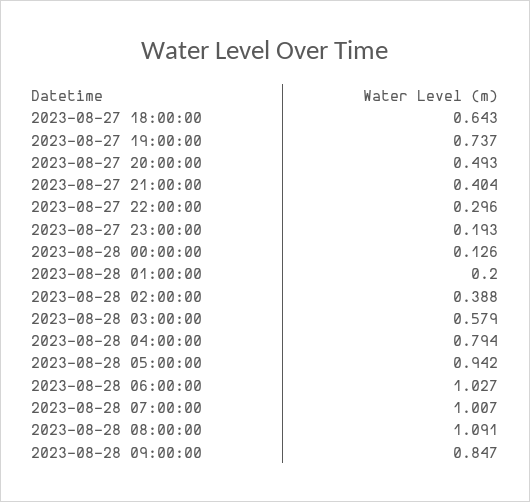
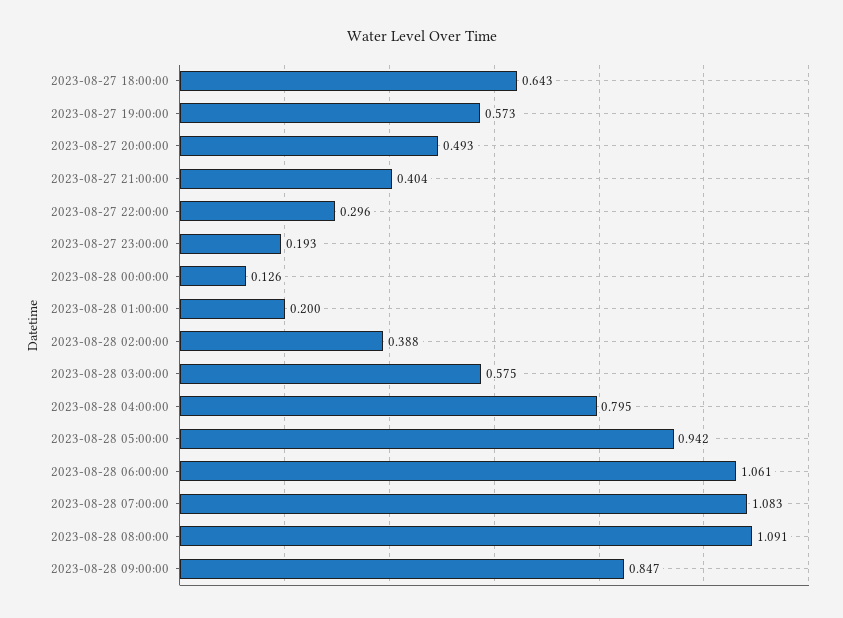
  {
    "2023-08-27 18:00:00": 0.643,
-   "2023-08-27 19:00:00": 0.737,
+   "2023-08-27 19:00:00": 0.573,
    "2023-08-27 20:00:00": 0.493,
    "2023-08-27 21:00:00": 0.404,
    "2023-08-27 22:00:00": 0.296,
    "2023-08-27 23:00:00": 0.193,
    "2023-08-28 00:00:00": 0.126,
    "2023-08-28 01:00:00": 0.2,
    "2023-08-28 02:00:00": 0.388,
-   "2023-08-28 03:00:00": 0.579,
+   "2023-08-28 03:00:00": 0.575,
-   "2023-08-28 04:00:00": 0.794,
+   "2023-08-28 04:00:00": 0.795,
    "2023-08-28 05:00:00": 0.942,
-   "2023-08-28 06:00:00": 1.027,
+   "2023-08-28 06:00:00": 1.061,
-   "2023-08-28 07:00:00": 1.007,
+   "2023-08-28 07:00:00": 1.083,
    "2023-08-28 08:00:00": 1.091,
    "2023-08-28 09:00:00": 0.847
  }

